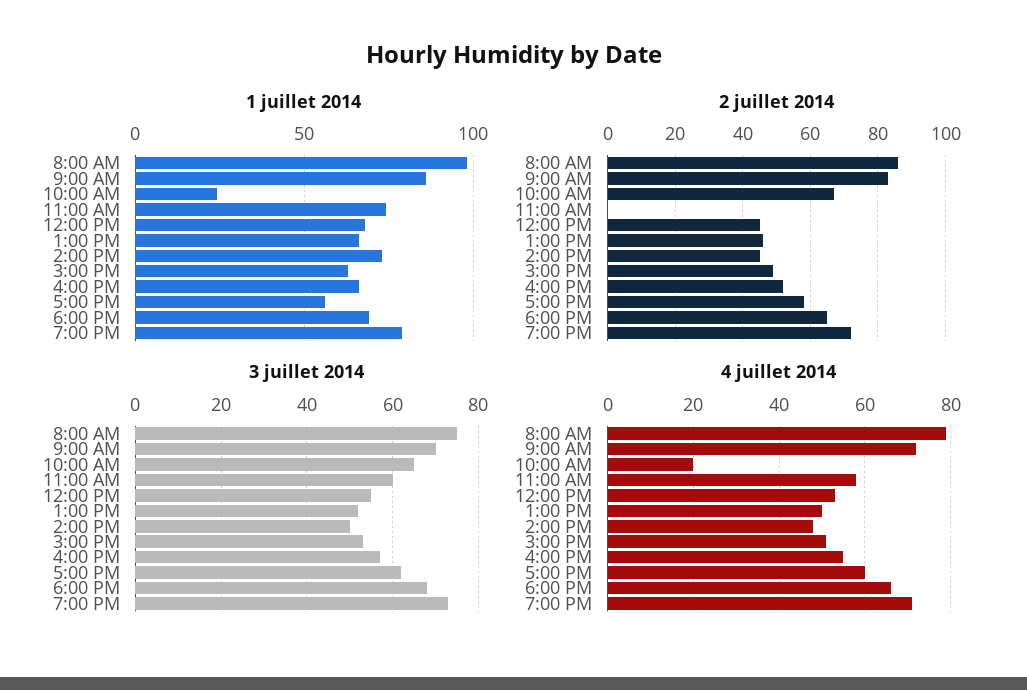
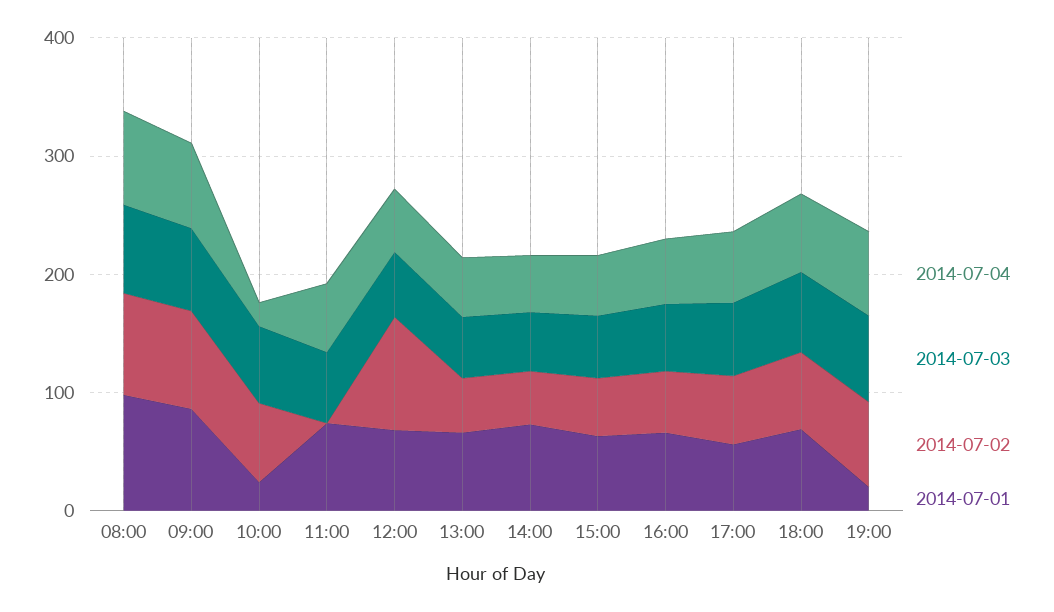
  {
    "1 juillet 2014": {
      "8:00 AM": 100,
      "9:00 AM": 85,
      "10:00 AM": 25,
      "11:00 AM": 75,
      "12:00 PM": 70,
      "1:00 PM": 65,
      "2:00 PM": 75,
      "3:00 PM": 65,
      "4:00 PM": 65,
      "5:00 PM": 55,
      "6:00 PM": 70,
-     "7:00 PM": 80
+     "7:00 PM": 20
    },
    "2 juillet 2014": {
      "8:00 AM": 85,
      "9:00 AM": 85,
      "10:00 AM": 65,
      "11:00 AM": 0,
-     "12:00 PM": 45,
+     "12:00 PM": 100,
      "1:00 PM": 45,
      "2:00 PM": 45,
      "3:00 PM": 50,
      "4:00 PM": 50,
      "5:00 PM": 60,
      "6:00 PM": 65,
      "7:00 PM": 70
    },
    "3 juillet 2014": {
      "8:00 AM": 75,
      "9:00 AM": 70,
      "10:00 AM": 65,
      "11:00 AM": 60,
      "12:00 PM": 55,
      "1:00 PM": 50,
      "2:00 PM": 50,
      "3:00 PM": 55,
      "4:00 PM": 55,
      "5:00 PM": 60,
      "6:00 PM": 70,
      "7:00 PM": 75
    },
    "4 juillet 2014": {
      "8:00 AM": 80,
      "9:00 AM": 70,
      "10:00 AM": 20,
      "11:00 AM": 60,
      "12:00 PM": 55,
      "1:00 PM": 50,
      "2:00 PM": 50,
      "3:00 PM": 50,
      "4:00 PM": 55,
      "5:00 PM": 60,
      "6:00 PM": 65,
      "7:00 PM": 70
    }
  }

